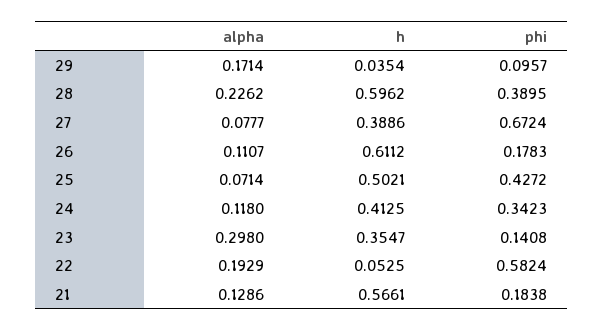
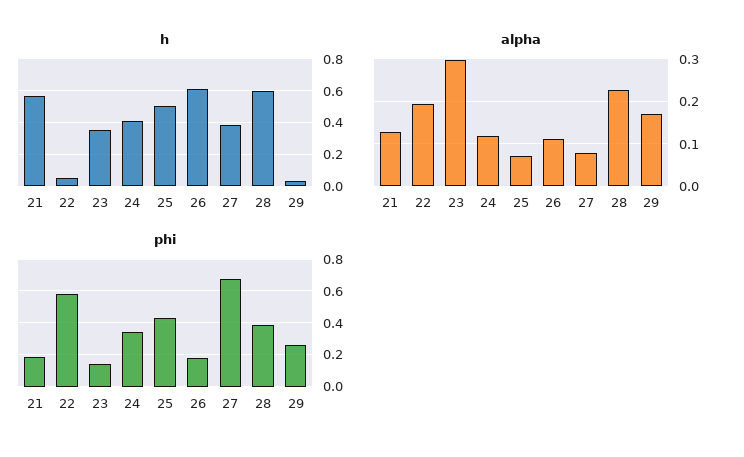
  {
    "alpha": {
      "29": 0.1714,
      "28": 0.2262,
      "27": 0.0777,
      "26": 0.1107,
      "25": 0.0714,
      "24": 0.118,
      "23": 0.298,
      "22": 0.1929,
      "21": 0.1286
    },
    "h": {
      "29": 0.0354,
      "28": 0.5962,
      "27": 0.3886,
      "26": 0.6112,
      "25": 0.5021,
      "24": 0.4125,
      "23": 0.3547,
      "22": 0.0525,
      "21": 0.5661
    },
    "phi": {
-     "29": 0.0957,
+     "29": 0.25,
      "28": 0.3895,
      "27": 0.6724,
      "26": 0.1783,
      "25": 0.4272,
      "24": 0.3423,
      "23": 0.1408,
      "22": 0.5824,
      "21": 0.1838
    }
  }

